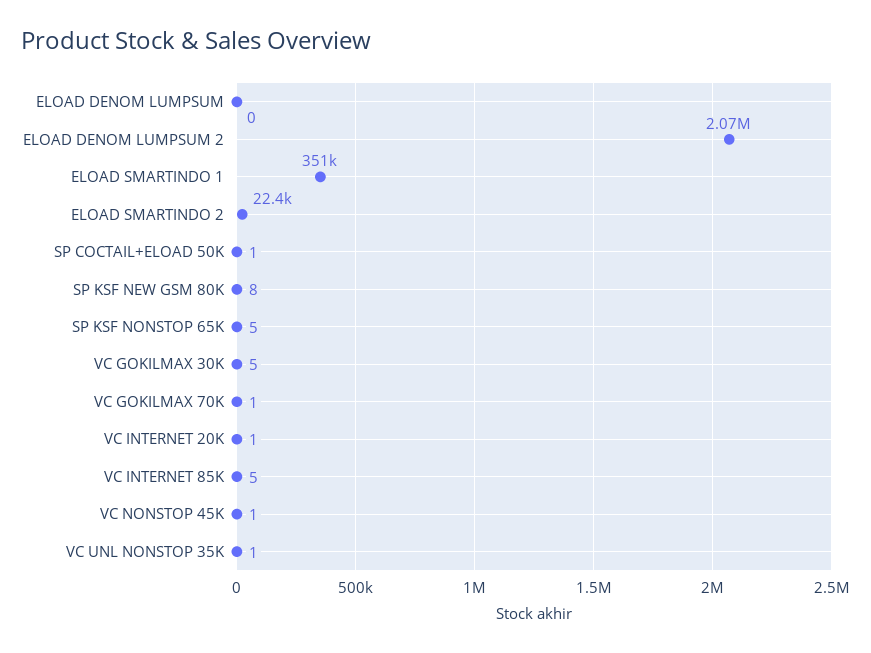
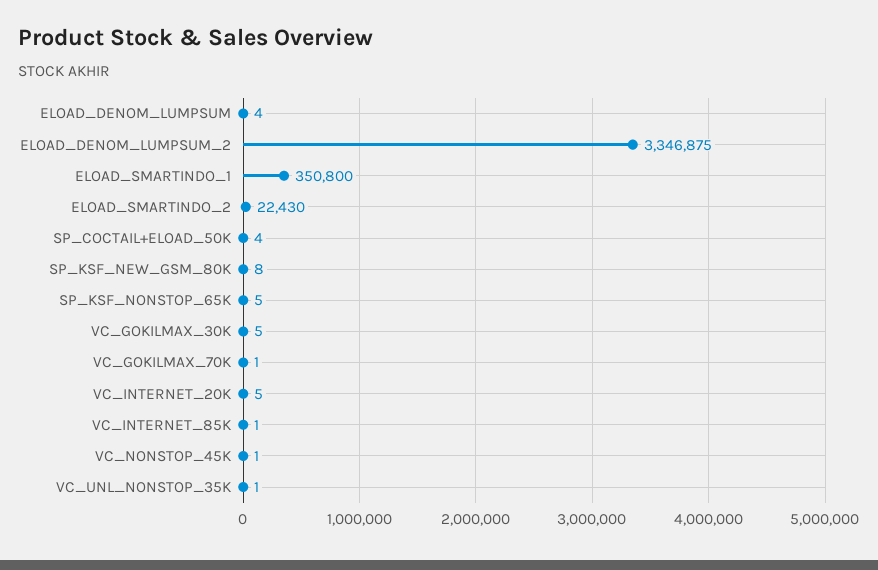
  {
-   "ELOAD DENOM LUMPSUM": 0,
+   "ELOAD DENOM LUMPSUM": 4,
-   "ELOAD DENOM LUMPSUM 2": 2070000,
+   "ELOAD DENOM LUMPSUM 2": 3346875,
    "ELOAD SMARTINDO 1": 350800,
    "ELOAD SMARTINDO 2": 22430,
-   "SP COCTAIL+ELOAD 50K": 1,
+   "SP COCTAIL+ELOAD 50K": 4,
    "SP KSF NEW GSM 80K": 8,
    "SP KSF NONSTOP 65K": 5,
    "VC GOKILMAX 30K": 5,
    "VC GOKILMAX 70K": 1,
-   "VC INTERNET 20K": 1,
+   "VC INTERNET 20K": 5,
-   "VC INTERNET 85K": 5,
+   "VC INTERNET 85K": 1,
    "VC NONSTOP 45K": 1,
    "VC UNL NONSTOP 35K": 1
  }

